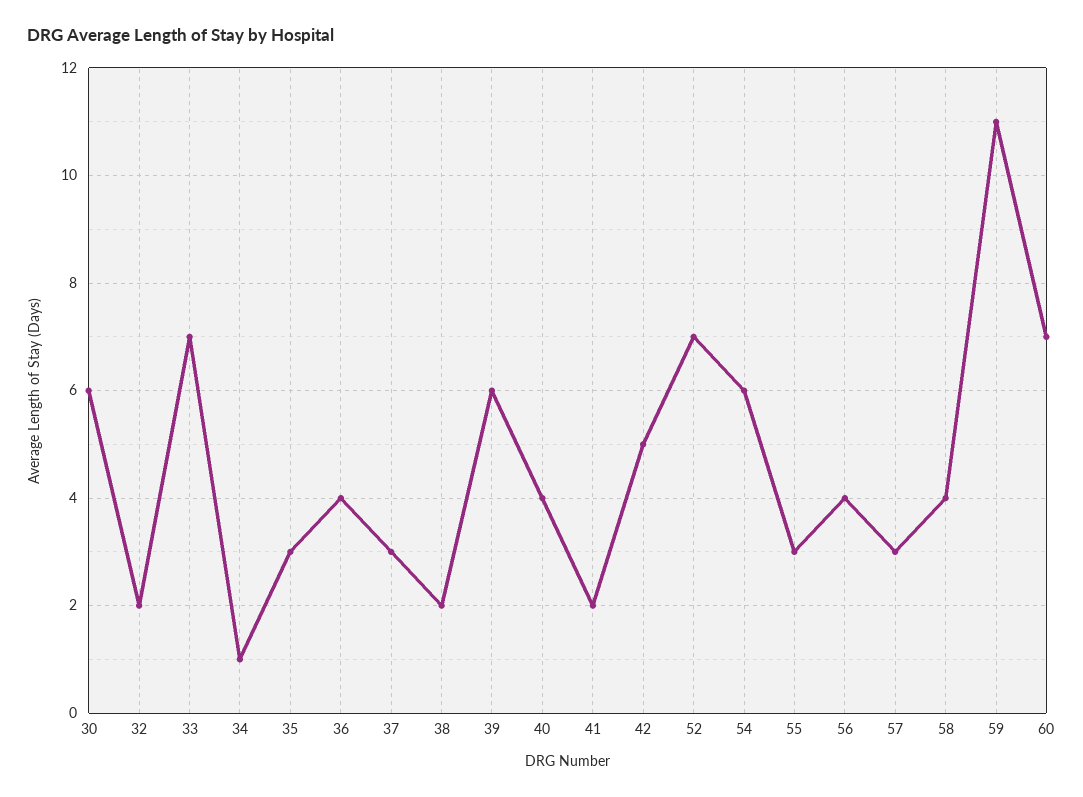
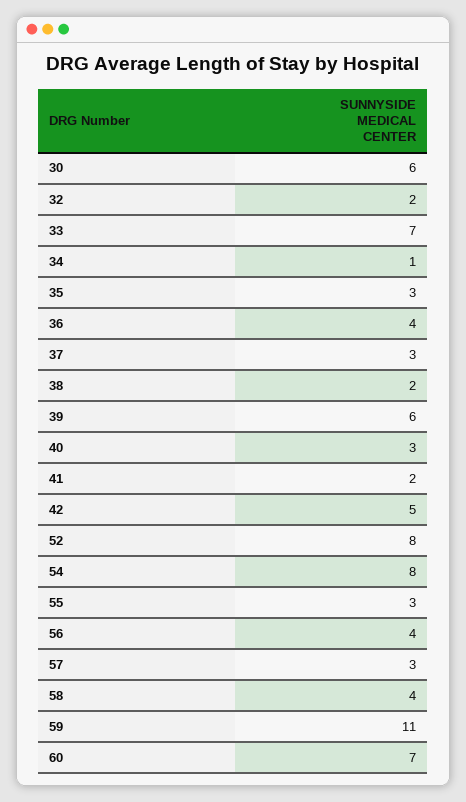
  {
    "30": 6,
    "32": 2,
    "33": 7,
    "34": 1,
    "35": 3,
    "36": 4,
    "37": 3,
    "38": 2,
    "39": 6,
-   "40": 4,
+   "40": 3,
    "41": 2,
    "42": 5,
-   "52": 7,
+   "52": 8,
-   "54": 6,
+   "54": 8,
    "55": 3,
    "56": 4,
    "57": 3,
    "58": 4,
    "59": 11,
    "60": 7
  }

